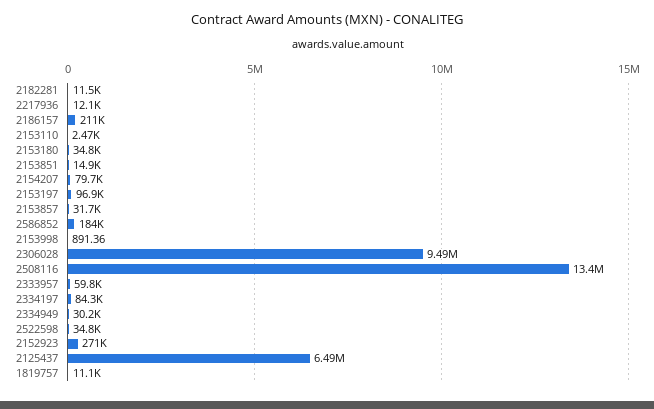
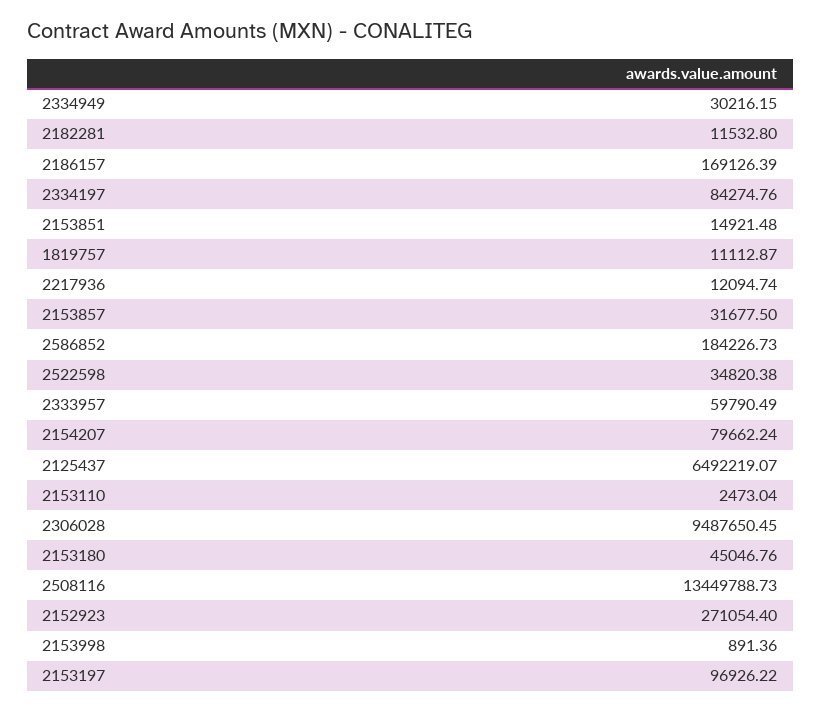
  {
    "2182281": 11532.8,
    "2217936": 12094.74,
-   "2186157": 211000,
+   "2186157": 169126.39,
    "2153110": 2473.04,
-   "2153180": 34800,
+   "2153180": 45046.76,
    "2153851": 14921.48,
    "2154207": 79662.24,
    "2153197": 96926.22,
    "2153857": 31677.5,
    "2586852": 184226.73,
    "2153998": 891.36,
    "2306028": 9487650.45,
    "2508116": 13449788.73,
    "2333957": 59790.49,
    "2334197": 84274.76,
    "2334949": 30216.15,
    "2522598": 34820.38,
    "2152923": 271054.4,
    "2125437": 6492219.07,
    "1819757": 11112.87
  }

